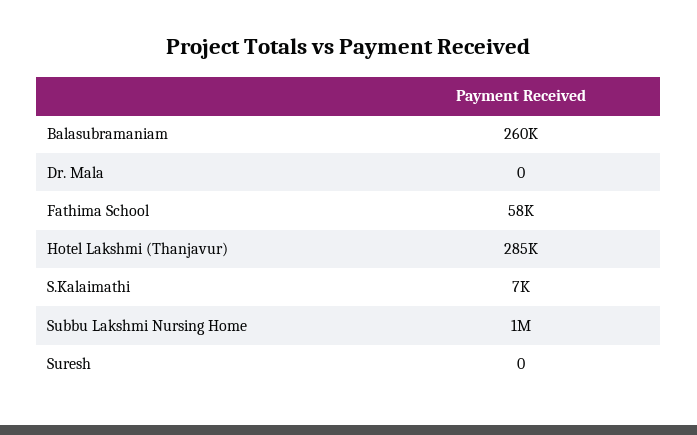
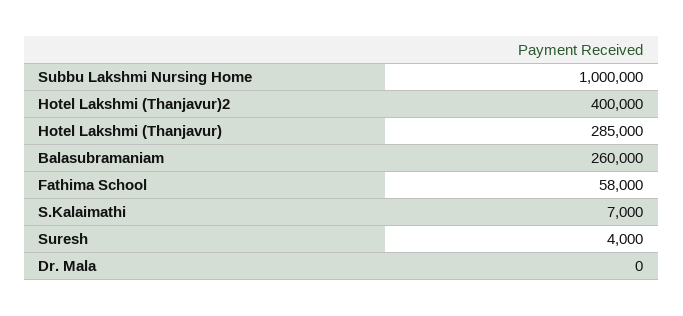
  {
    "Balasubramaniam": 260000,
    "Dr. Mala": 0,
    "Fathima School": 58000,
    "Hotel Lakshmi (Thanjavur)": 285000,
    "S.Kalaimathi": 7000,
    "Subbu Lakshmi Nursing Home": 1000000,
-   "Suresh": 0
+   "Suresh": 4000,
+   "Hotel Lakshmi (Thanjavur)2": 400000
  }

